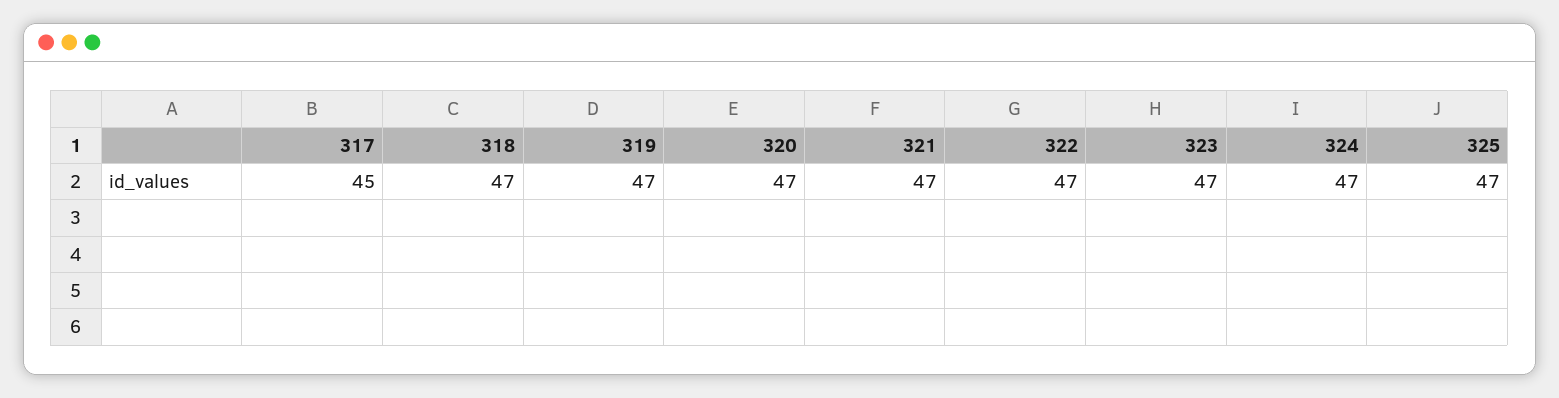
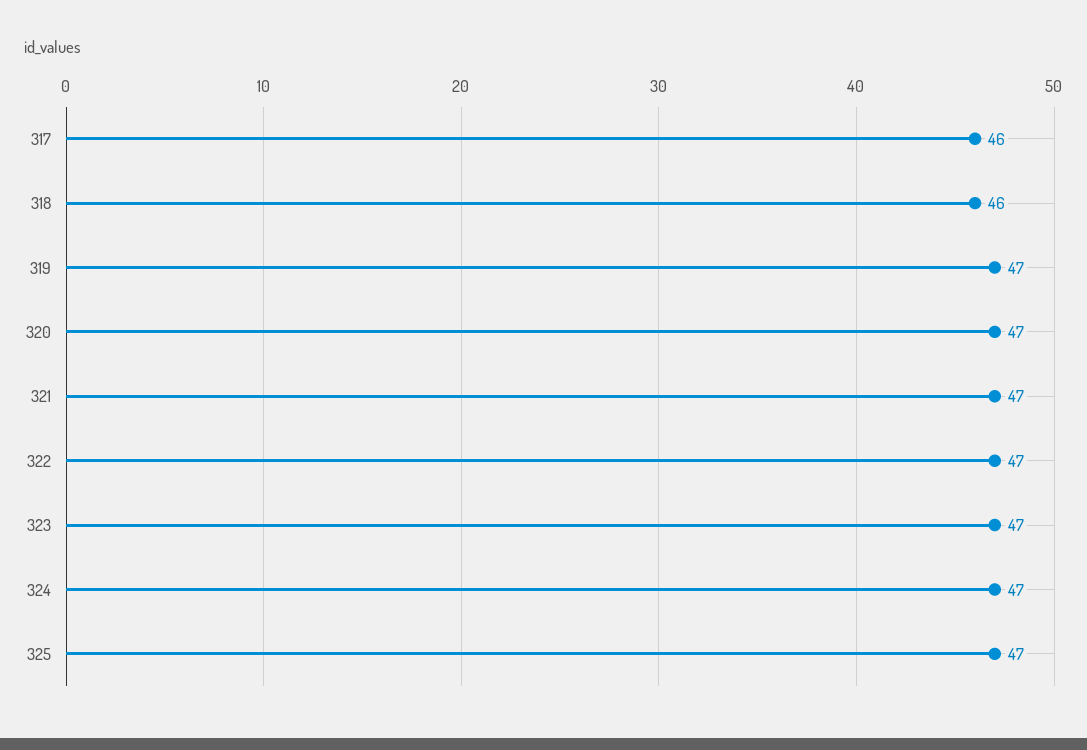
  {
-   "317": 45,
+   "317": 46,
-   "318": 47,
+   "318": 46,
    "319": 47,
    "320": 47,
    "321": 47,
    "322": 47,
    "323": 47,
    "324": 47,
    "325": 47
  }

